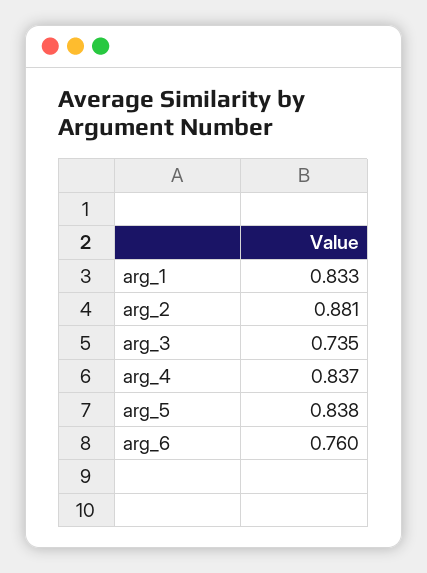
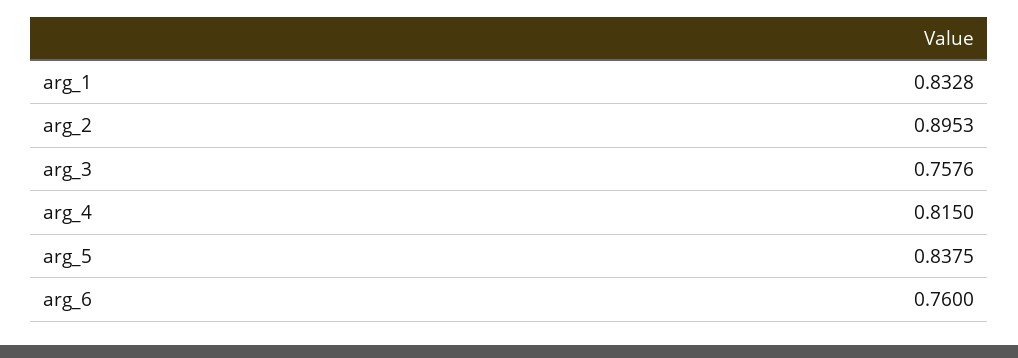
  {
    "arg_1": 0.8328,
-   "arg_2": 0.881,
+   "arg_2": 0.8953,
-   "arg_3": 0.735,
+   "arg_3": 0.7576,
-   "arg_4": 0.837,
+   "arg_4": 0.815,
    "arg_5": 0.8375,
    "arg_6": 0.76
  }

